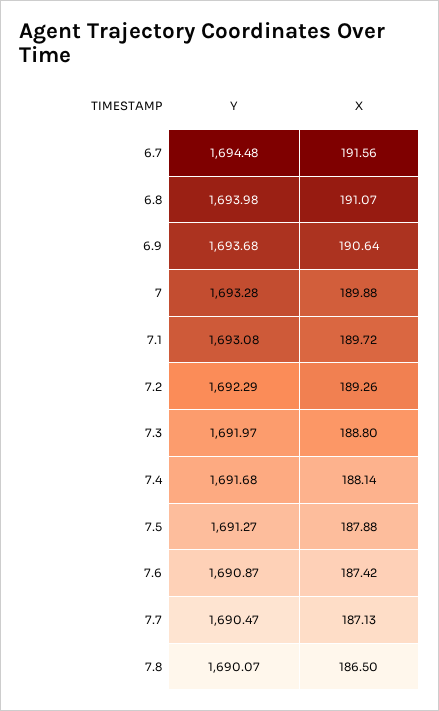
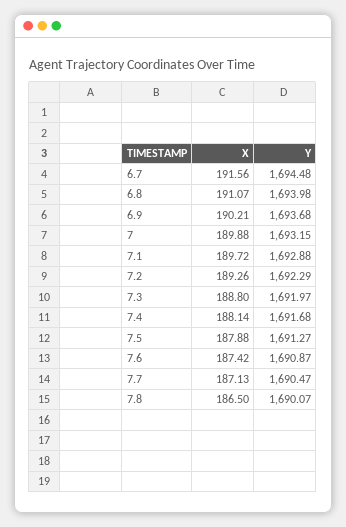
  {
    "Y": {
      "6.7": 1694.48,
      "6.8": 1693.98,
      "6.9": 1693.68,
-     "7": 1693.28,
+     "7": 1693.15,
-     "7.1": 1693.08,
+     "7.1": 1692.88,
      "7.2": 1692.29,
      "7.3": 1691.97,
      "7.4": 1691.68,
      "7.5": 1691.27,
      "7.6": 1690.87,
      "7.7": 1690.47,
      "7.8": 1690.07
    },
    "X": {
      "6.7": 191.56,
      "6.8": 191.07,
-     "6.9": 190.64,
+     "6.9": 190.21,
      "7": 189.88,
      "7.1": 189.72,
      "7.2": 189.26,
      "7.3": 188.8,
      "7.4": 188.14,
      "7.5": 187.88,
      "7.6": 187.42,
      "7.7": 187.13,
      "7.8": 186.5
    }
  }

